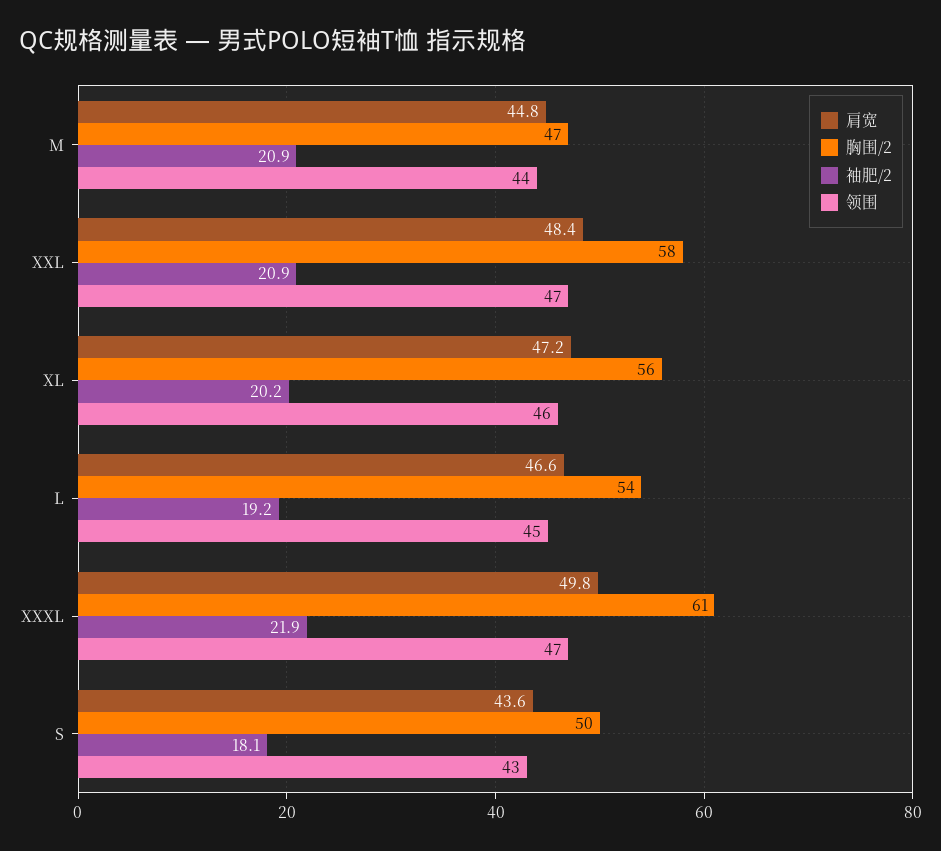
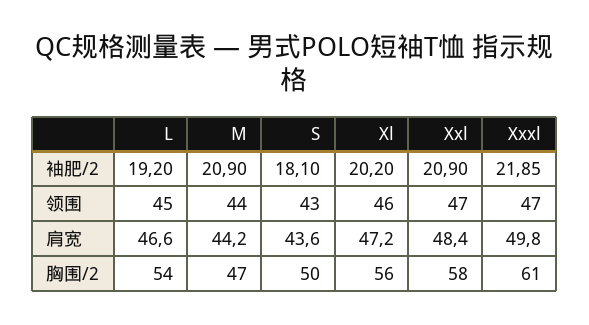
  {
    "肩宽": {
-     "M": 44.8,
+     "M": 44.2,
      "XXL": 48.4,
      "XL": 47.2,
      "L": 46.6,
      "XXXL": 49.8,
      "S": 43.6
    },
    "胸围/2": {
      "M": 47,
      "XXL": 58,
      "XL": 56,
      "L": 54,
      "XXXL": 61,
      "S": 50
    },
    "袖肥/2": {
      "M": 20.9,
      "XXL": 20.9,
      "XL": 20.2,
      "L": 19.2,
      "XXXL": 21.85,
      "S": 18.1
    },
    "领围": {
      "M": 44,
      "XXL": 47,
      "XL": 46,
      "L": 45,
      "XXXL": 47,
      "S": 43
    }
  }

